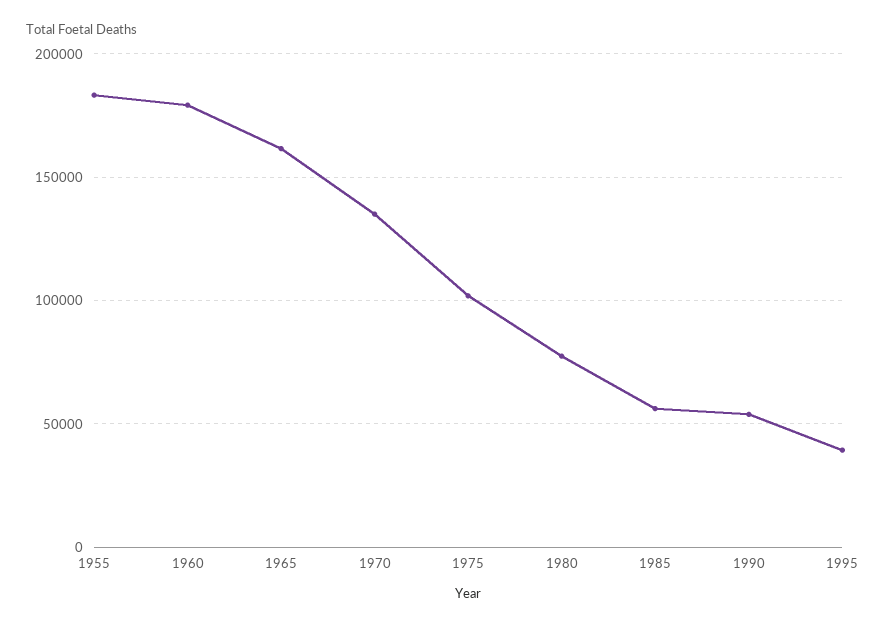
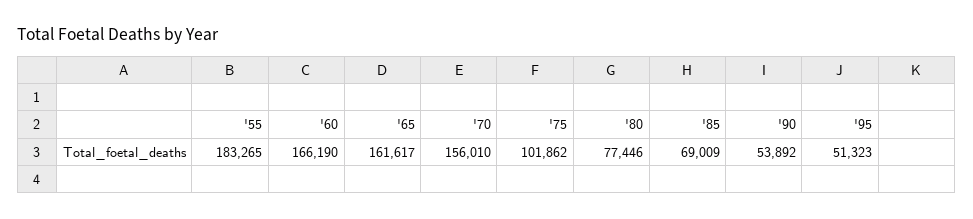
  {
    "1955": 183265,
-   "1960": 180000,
+   "1960": 166190,
    "1965": 161617,
-   "1970": 135000,
+   "1970": 156010,
    "1975": 101862,
    "1980": 77446,
-   "1985": 55000,
+   "1985": 69009,
    "1990": 53892,
-   "1995": 40000
+   "1995": 51323
  }

